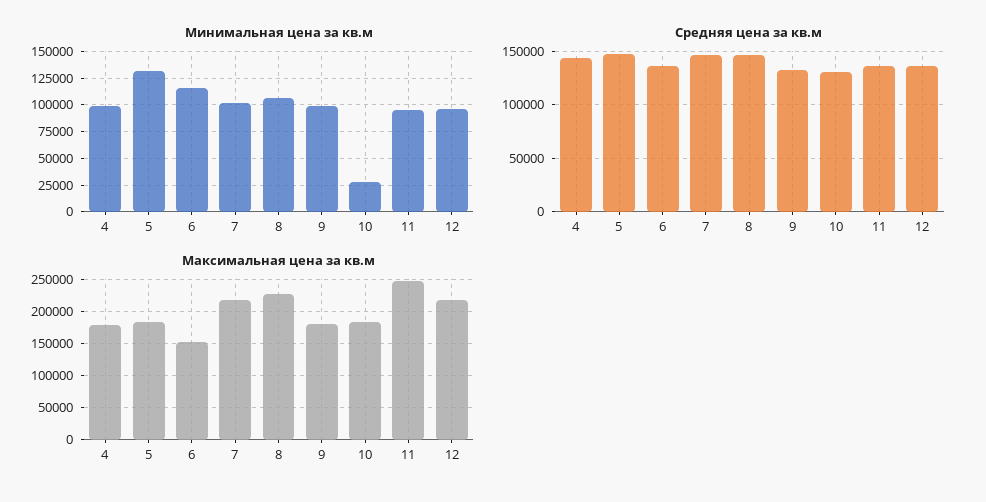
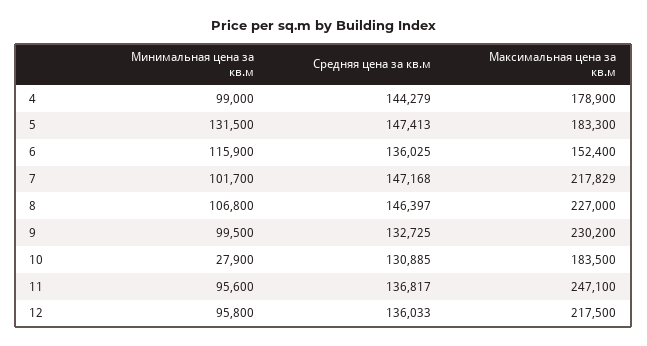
  {
    "Минимальная цена за кв.м": {
      "4": 99000,
      "5": 131500,
      "6": 115900,
      "7": 101700,
      "8": 106800,
      "9": 99500,
      "10": 27900,
      "11": 95600,
      "12": 95800
    },
    "Средняя цена за кв.м": {
      "4": 144279,
      "5": 147413,
      "6": 136025,
      "7": 147168,
      "8": 146397,
      "9": 132725,
      "10": 130885,
      "11": 136817,
      "12": 136033
    },
    "Максимальная цена за кв.м": {
      "4": 178900,
      "5": 183300,
      "6": 152400,
      "7": 217829,
      "8": 227000,
-     "9": 180000,
+     "9": 230200,
      "10": 183500,
      "11": 247100,
      "12": 217500
    }
  }

